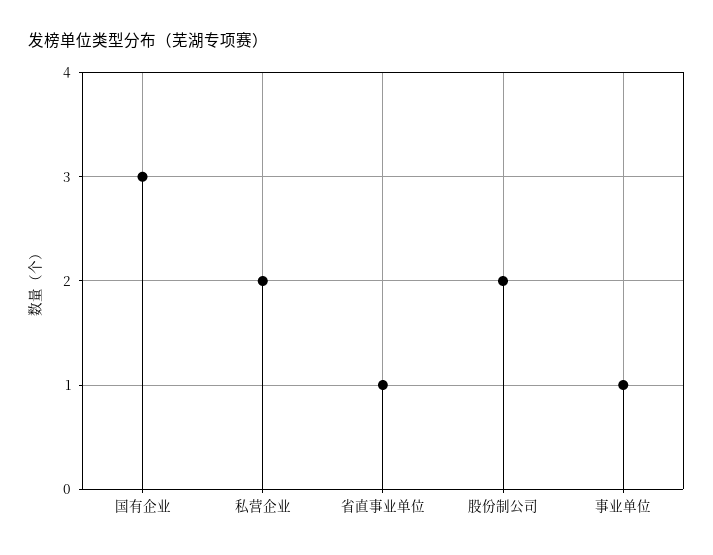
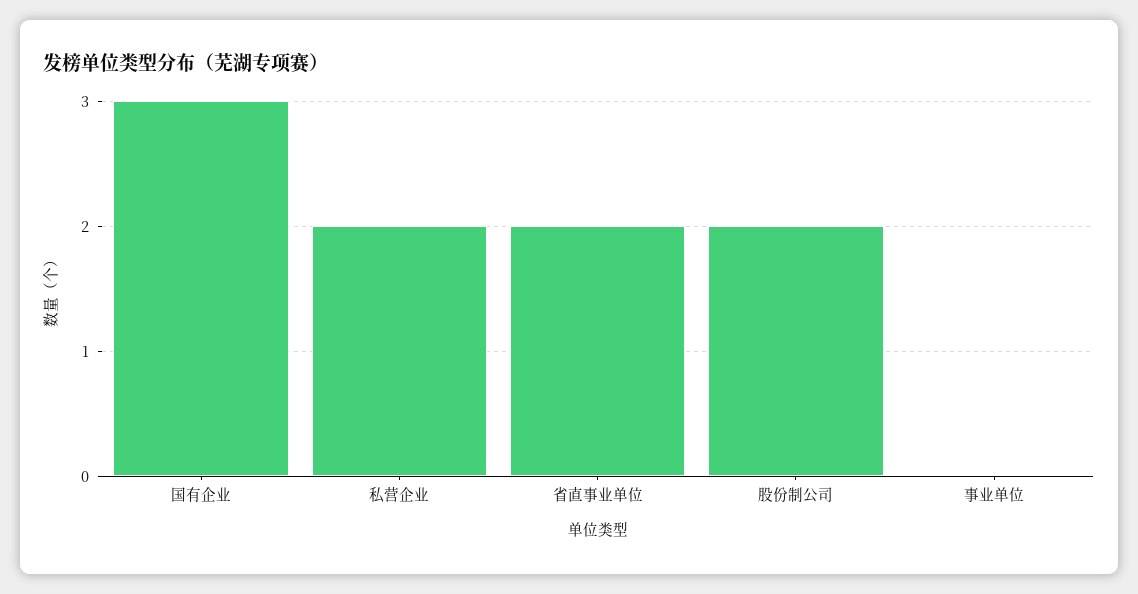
  {
    "国有企业": 3,
    "私营企业": 2,
-   "省直事业单位": 1,
+   "省直事业单位": 2,
    "股份制公司": 2,
-   "事业单位": 1
+   "事业单位": 0
  }

